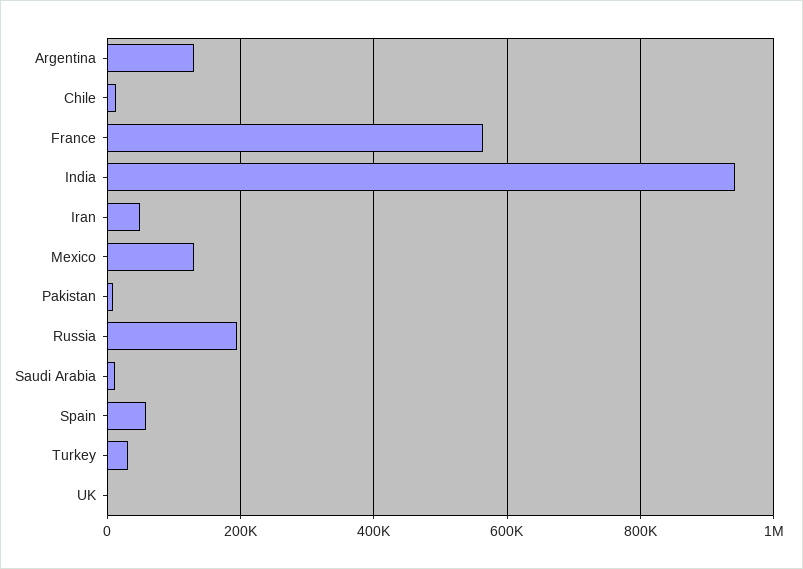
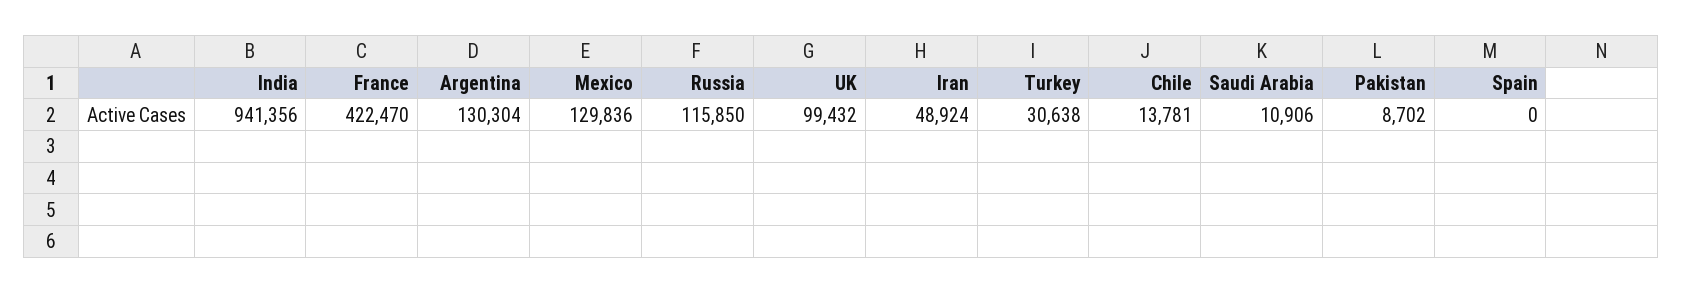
  {
    "Argentina": 130304,
    "Chile": 13781,
-   "France": 560000,
+   "France": 422470,
    "India": 941356,
    "Iran": 48924,
    "Mexico": 129836,
    "Pakistan": 8702,
-   "Russia": 200000,
+   "Russia": 115850,
    "Saudi Arabia": 10906,
-   "Spain": 60000,
+   "Spain": 0,
    "Turkey": 30638,
-   "UK": 0
+   "UK": 99432
  }

